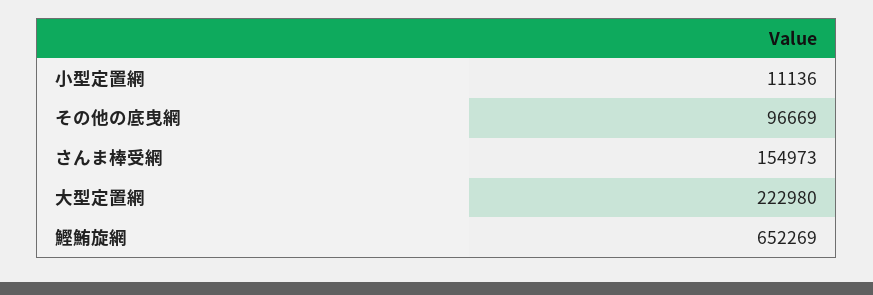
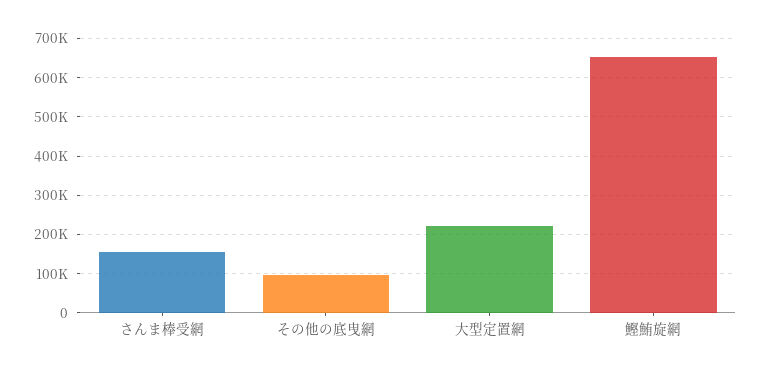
  {
-   "小型定置網": 11136,
    "その他の底曳網": 96669,
    "さんま棒受網": 154973,
    "大型定置網": 222980,
    "鰹鮪旋網": 652269
  }

